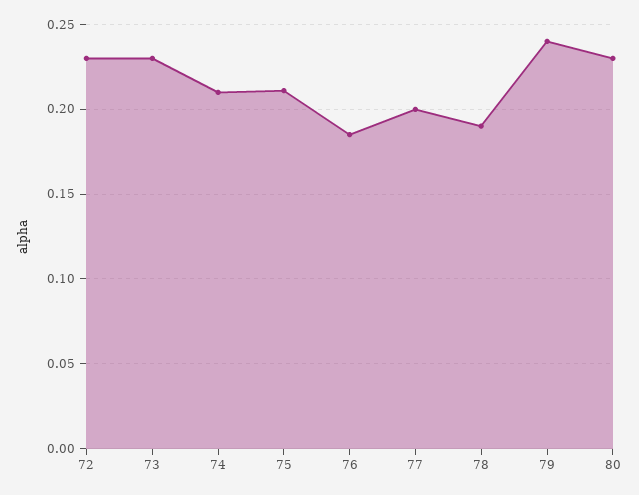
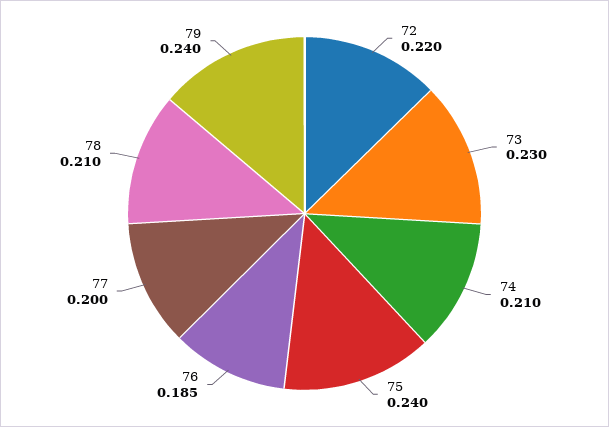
  {
-   "72": 0.23,
+   "72": 0.22,
    "73": 0.23,
    "74": 0.21,
-   "75": 0.21,
+   "75": 0.24,
    "76": 0.185,
    "77": 0.2,
-   "78": 0.19,
+   "78": 0.21,
-   "79": 0.24,
+   "79": 0.24
-   "80": 0.23
  }

